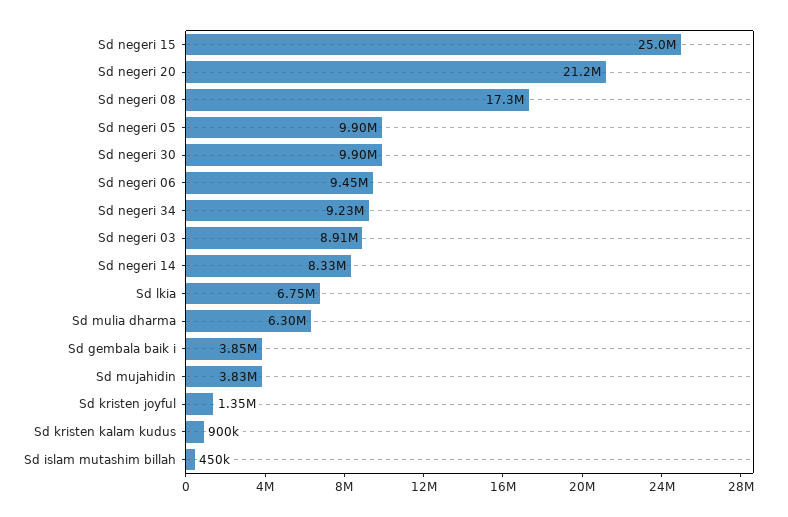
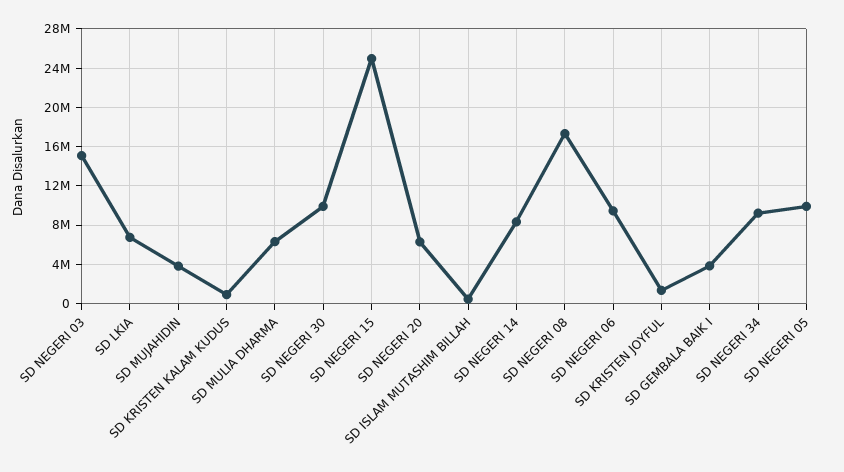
  {
    "Sd negeri 15": 25000000,
-   "Sd negeri 20": 21200000,
+   "Sd negeri 20": 6000000,
    "Sd negeri 08": 17300000,
    "Sd negeri 05": 9900000,
    "Sd negeri 30": 9900000,
    "Sd negeri 06": 9450000,
    "Sd negeri 34": 9230000,
-   "Sd negeri 03": 8910000,
+   "Sd negeri 03": 15000000,
    "Sd negeri 14": 8330000,
    "Sd lkia": 6750000,
    "Sd mulia dharma": 6300000,
    "Sd gembala baik i": 3850000,
    "Sd mujahidin": 3830000,
    "Sd kristen joyful": 1350000,
    "Sd kristen kalam kudus": 900000,
    "Sd islam mutashim billah": 450000
  }

